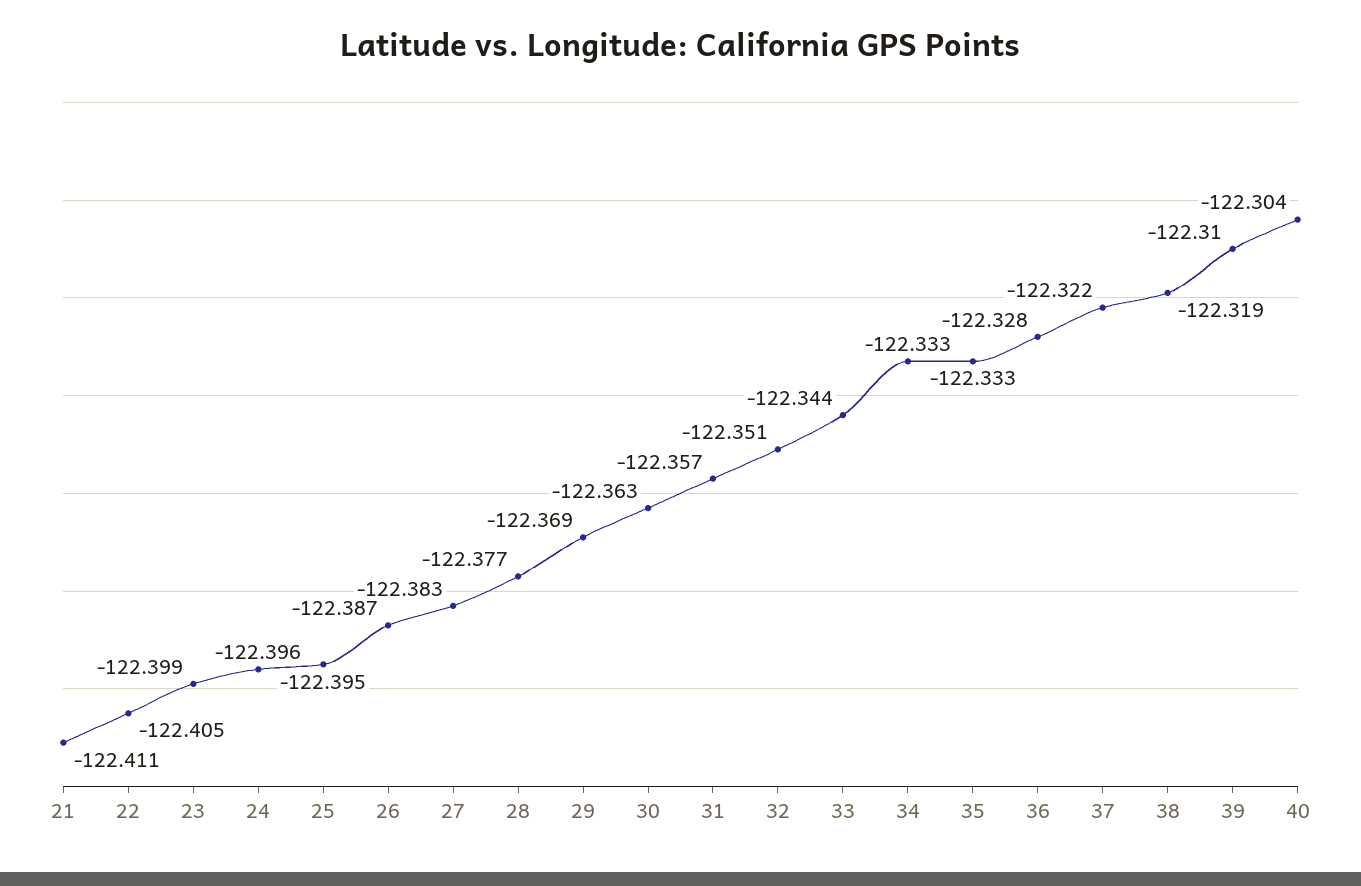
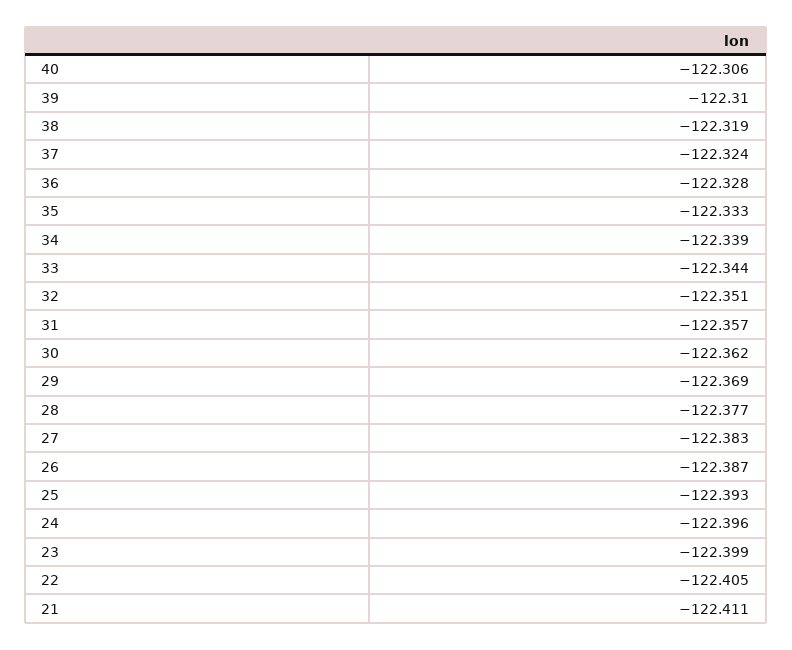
  {
    "21": -122.411,
    "22": -122.405,
    "23": -122.399,
    "24": -122.396,
-   "25": -122.395,
+   "25": -122.393,
    "26": -122.387,
    "27": -122.383,
    "28": -122.377,
    "29": -122.369,
-   "30": -122.363,
+   "30": -122.362,
    "31": -122.357,
    "32": -122.351,
    "33": -122.344,
-   "34": -122.333,
+   "34": -122.339,
    "35": -122.333,
    "36": -122.328,
-   "37": -122.322,
+   "37": -122.324,
    "38": -122.319,
    "39": -122.31,
-   "40": -122.304
+   "40": -122.306
  }

